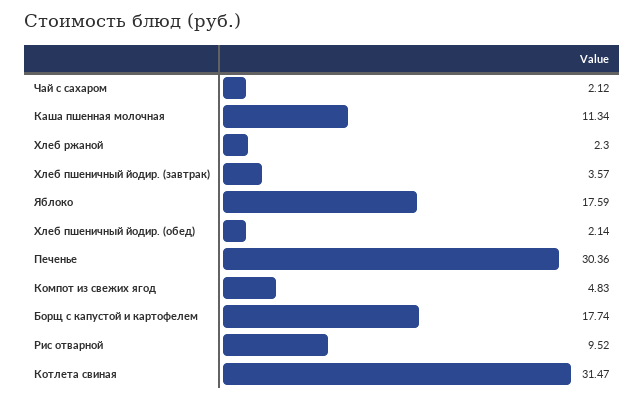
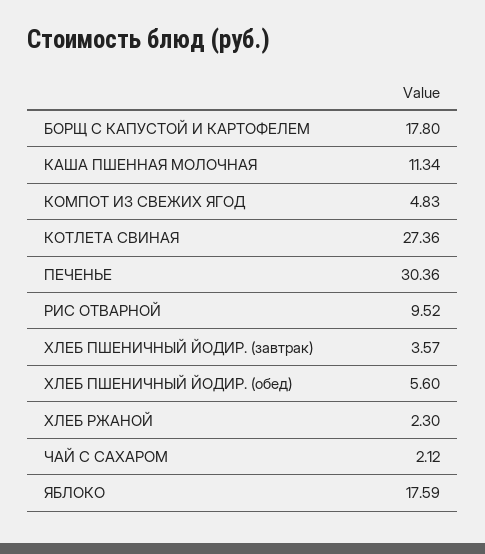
  {
    "Чай с сахаром": 2.12,
    "Каша пшенная молочная": 11.34,
    "Хлеб ржаной": 2.3,
    "Хлеб пшеничный йодир. (завтрак)": 3.57,
    "Яблоко": 17.59,
-   "Хлеб пшеничный йодир. (обед)": 2.14,
+   "Хлеб пшеничный йодир. (обед)": 5.6,
    "Печенье": 30.36,
    "Компот из свежих ягод": 4.83,
-   "Борщ с капустой и картофелем": 17.74,
+   "Борщ с капустой и картофелем": 17.8,
    "Рис отварной": 9.52,
-   "Котлета свиная": 31.47
+   "Котлета свиная": 27.36
  }

